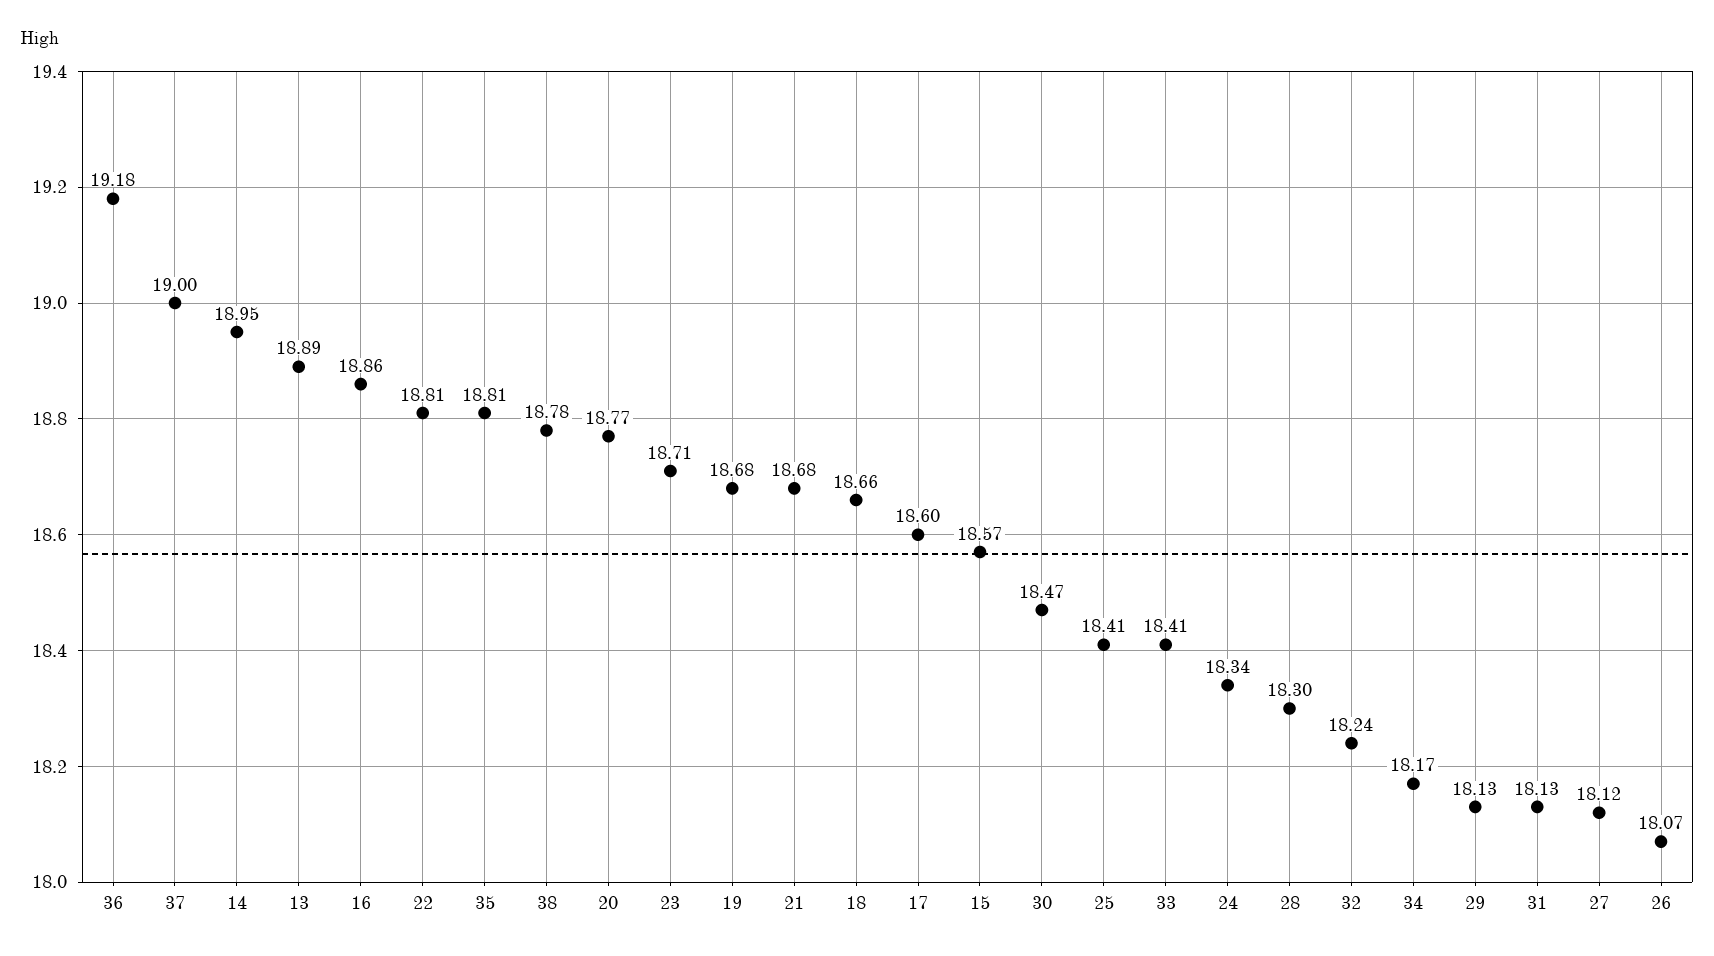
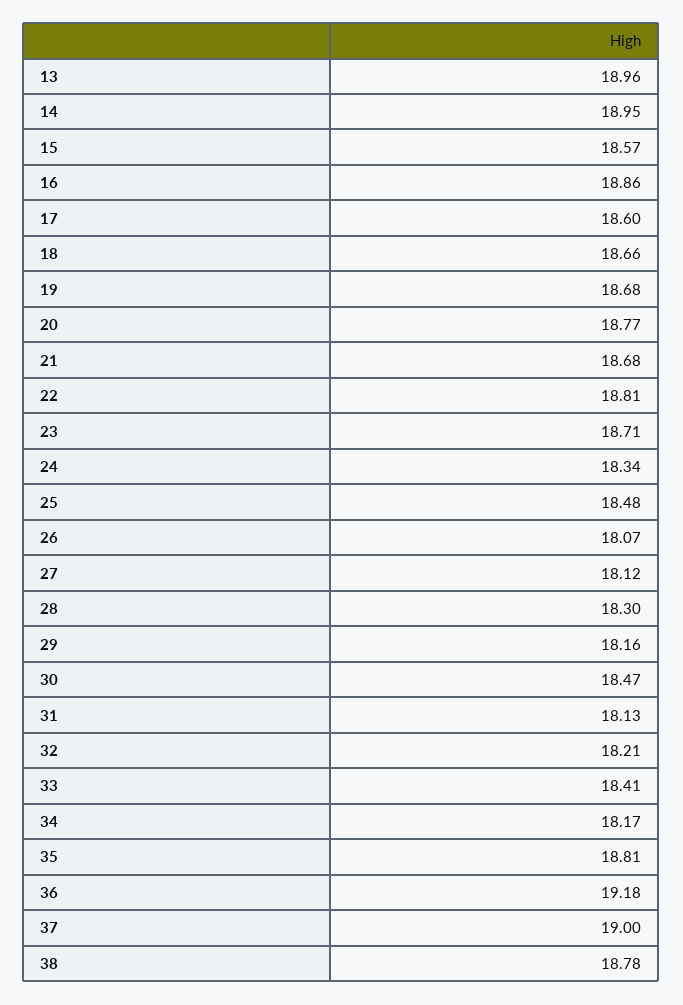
  {
    "36": 19.18,
    "37": 19,
    "14": 18.95,
-   "13": 18.89,
+   "13": 18.96,
    "16": 18.86,
    "22": 18.81,
    "35": 18.81,
    "38": 18.78,
    "20": 18.77,
    "23": 18.71,
    "19": 18.68,
    "21": 18.68,
    "18": 18.66,
    "17": 18.6,
    "15": 18.57,
    "30": 18.47,
-   "25": 18.41,
+   "25": 18.48,
    "33": 18.41,
    "24": 18.34,
    "28": 18.3,
-   "32": 18.24,
+   "32": 18.21,
    "34": 18.17,
-   "29": 18.13,
+   "29": 18.16,
    "31": 18.13,
    "27": 18.12,
    "26": 18.07
  }

